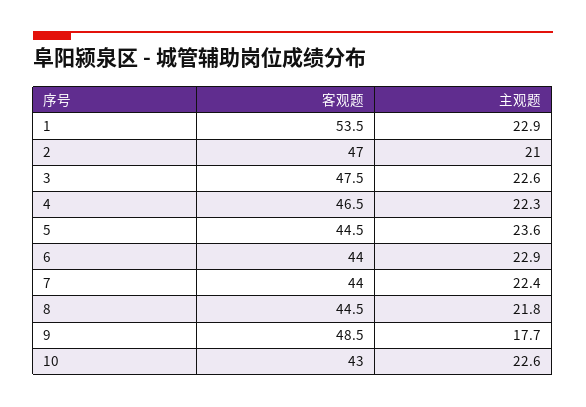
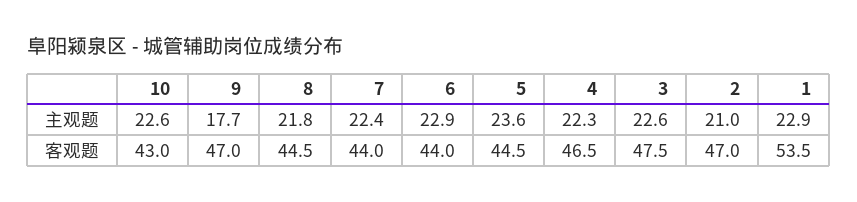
  {
    "客观题": {
      "1": 53.5,
      "2": 47,
      "3": 47.5,
      "4": 46.5,
      "5": 44.5,
      "6": 44,
      "7": 44,
      "8": 44.5,
-     "9": 48.5,
+     "9": 47,
      "10": 43
    },
    "主观题": {
      "1": 22.9,
      "2": 21,
      "3": 22.6,
      "4": 22.3,
      "5": 23.6,
      "6": 22.9,
      "7": 22.4,
      "8": 21.8,
      "9": 17.7,
      "10": 22.6
    }
  }

